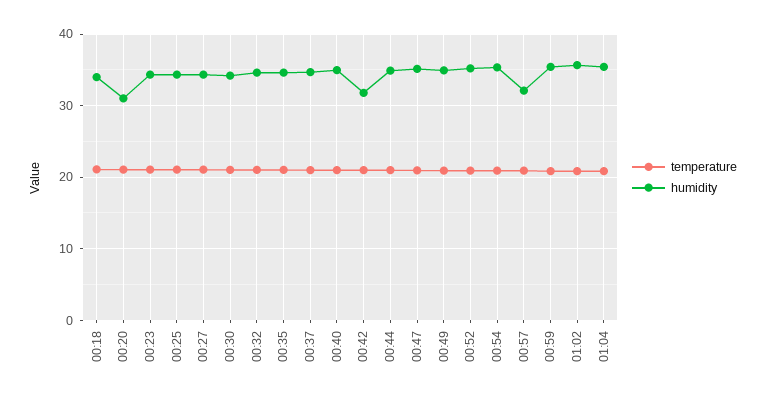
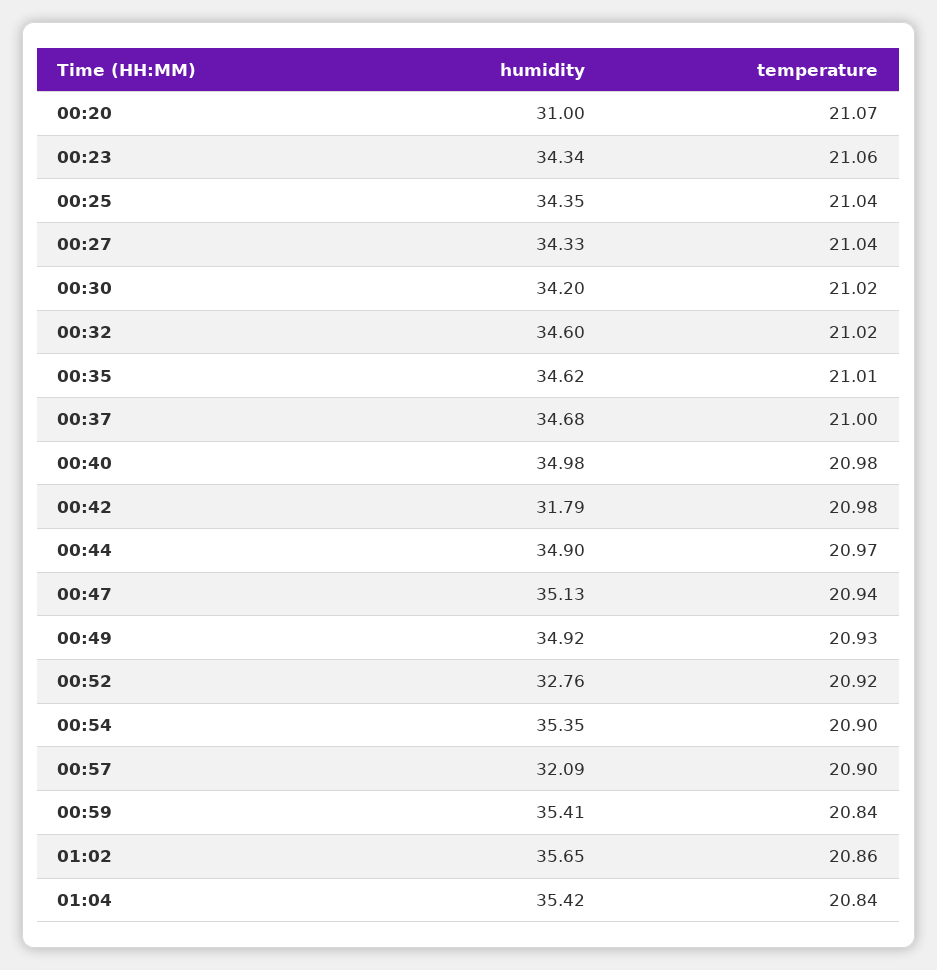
  {
    "temperature": {
-     "00:18": 21,
      "00:20": 21.07,
      "00:23": 21.06,
      "00:25": 21.04,
      "00:27": 21.04,
      "00:30": 21.02,
      "00:32": 21.02,
      "00:35": 21.01,
      "00:37": 21,
      "00:40": 20.98,
      "00:42": 20.98,
      "00:44": 20.97,
      "00:47": 20.94,
      "00:49": 20.93,
      "00:52": 20.92,
      "00:54": 20.9,
      "00:57": 20.9,
      "00:59": 20.84,
      "01:02": 20.86,
      "01:04": 20.84
    },
    "humidity": {
-     "00:18": 34,
      "00:20": 31,
      "00:23": 34.34,
      "00:25": 34.35,
      "00:27": 34.33,
      "00:30": 34.2,
      "00:32": 34.6,
      "00:35": 34.62,
      "00:37": 34.68,
      "00:40": 34.98,
      "00:42": 31.79,
      "00:44": 34.9,
      "00:47": 35.13,
      "00:49": 34.92,
-     "00:52": 35,
+     "00:52": 32.76,
      "00:54": 35.35,
      "00:57": 32.09,
      "00:59": 35.41,
      "01:02": 35.65,
      "01:04": 35.42
    }
  }

